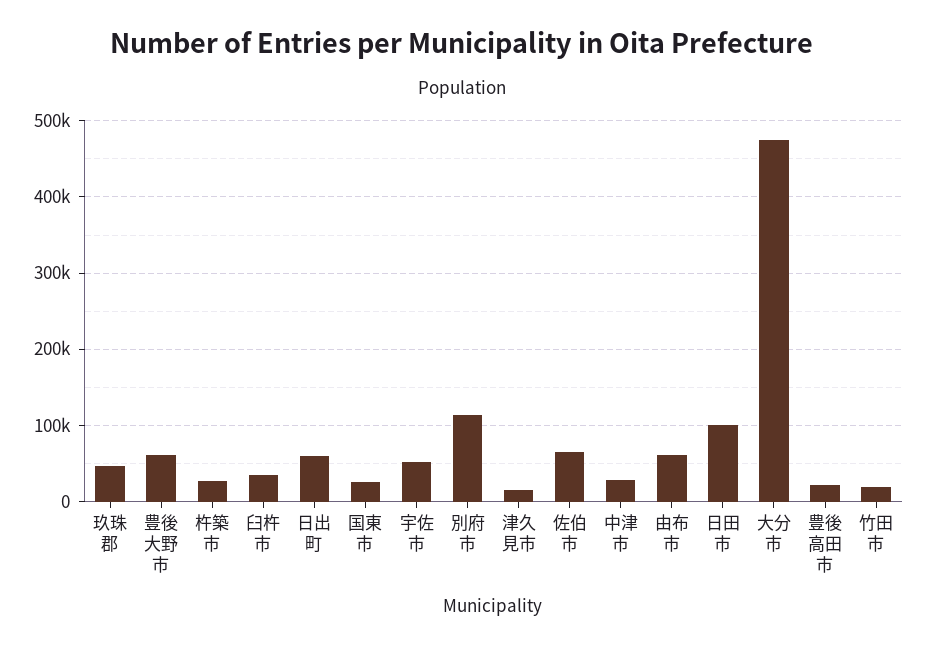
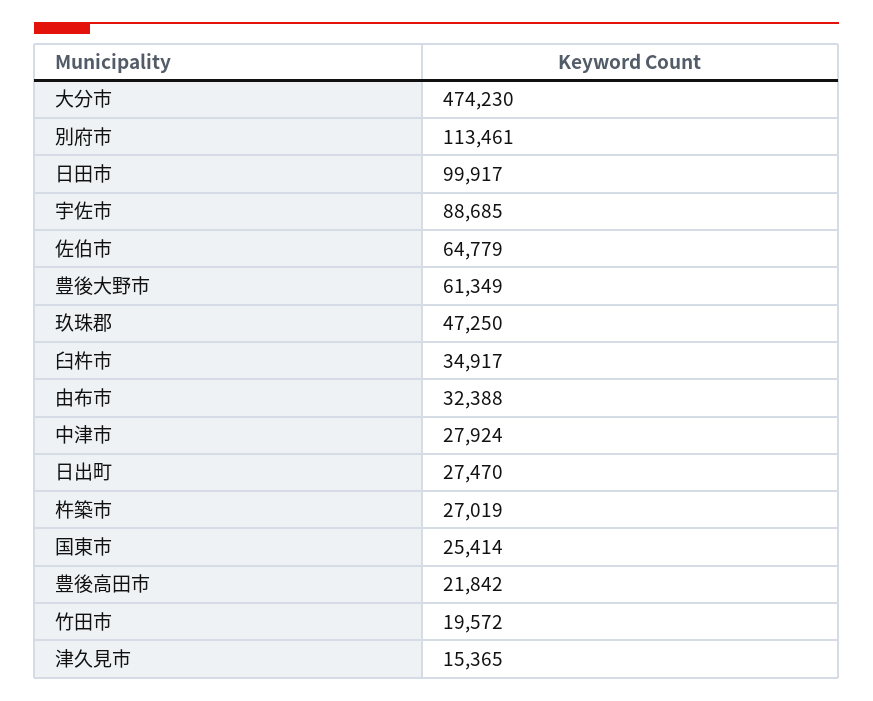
  {
    "玖珠郡": 47250,
    "豊後大野市": 61349,
    "杵築市": 27019,
    "臼杵市": 34917,
-   "日出町": 60000,
+   "日出町": 27470,
    "国東市": 25414,
-   "宇佐市": 50000,
+   "宇佐市": 88685,
    "別府市": 113461,
    "津久見市": 15365,
    "佐伯市": 64779,
    "中津市": 27924,
-   "由布市": 60000,
+   "由布市": 32388,
    "日田市": 99917,
    "大分市": 474230,
    "豊後高田市": 21842,
    "竹田市": 19572
  }

